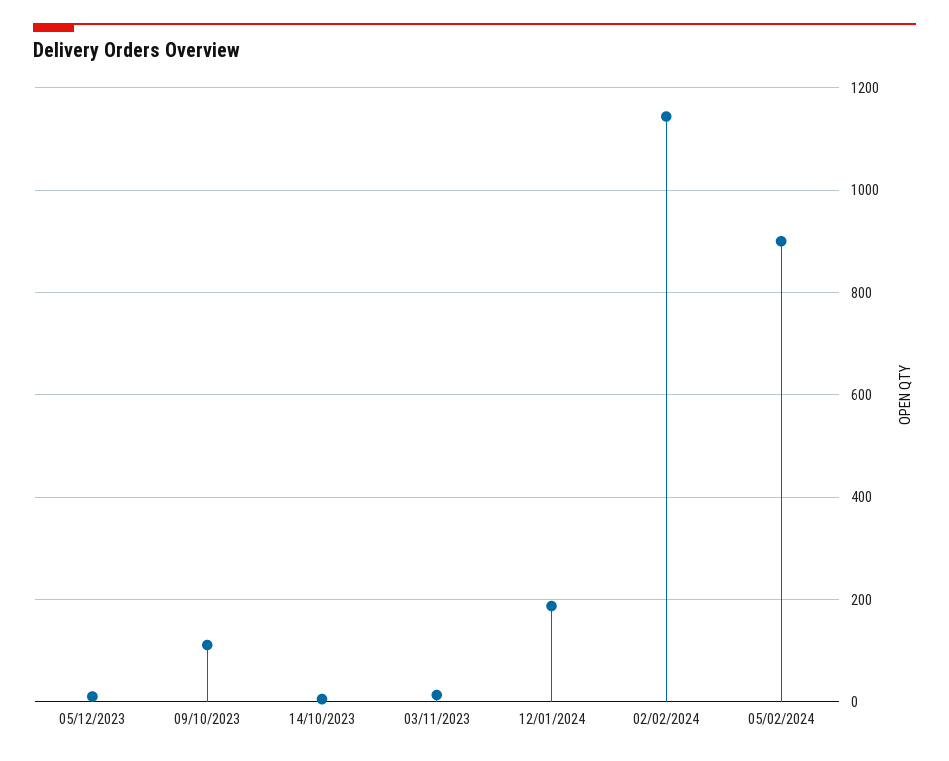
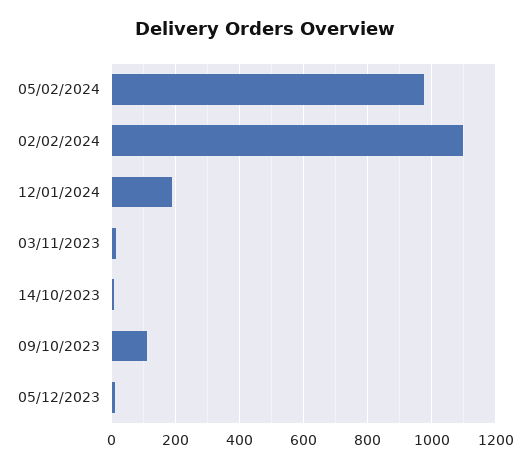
  {
    "05/12/2023": 20,
    "09/10/2023": 120,
    "14/10/2023": 0,
    "03/11/2023": 20,
    "12/01/2024": 180,
-   "02/02/2024": 1140,
+   "02/02/2024": 1100,
-   "05/02/2024": 900
+   "05/02/2024": 980
  }

